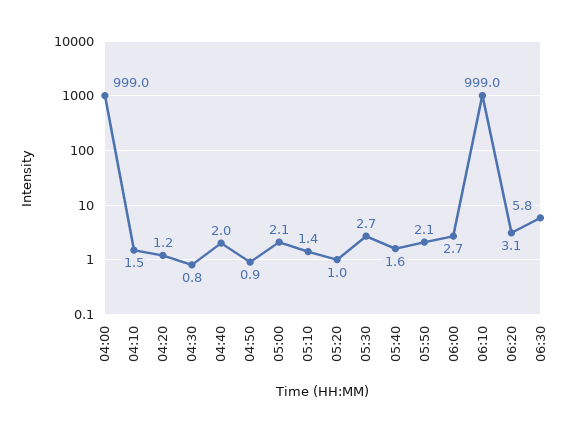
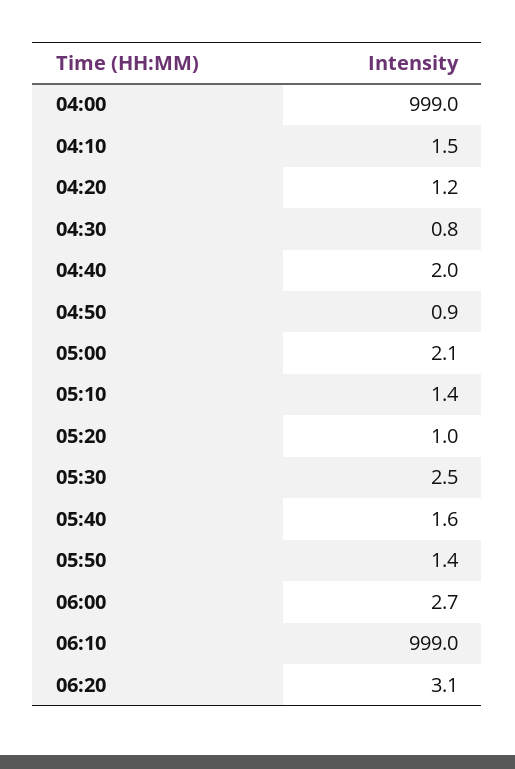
  {
    "04:00": 999,
    "04:10": 1.5,
    "04:20": 1.2,
    "04:30": 0.8,
    "04:40": 2,
    "04:50": 0.9,
    "05:00": 2.1,
    "05:10": 1.4,
    "05:20": 1,
-   "05:30": 2.7,
+   "05:30": 2.5,
    "05:40": 1.6,
-   "05:50": 2.1,
+   "05:50": 1.4,
    "06:00": 2.7,
    "06:10": 999,
-   "06:20": 3.1,
+   "06:20": 3.1
-   "06:30": 5.8
  }

